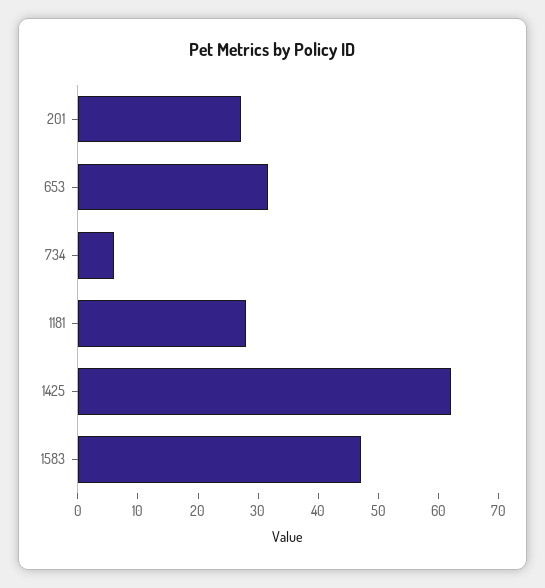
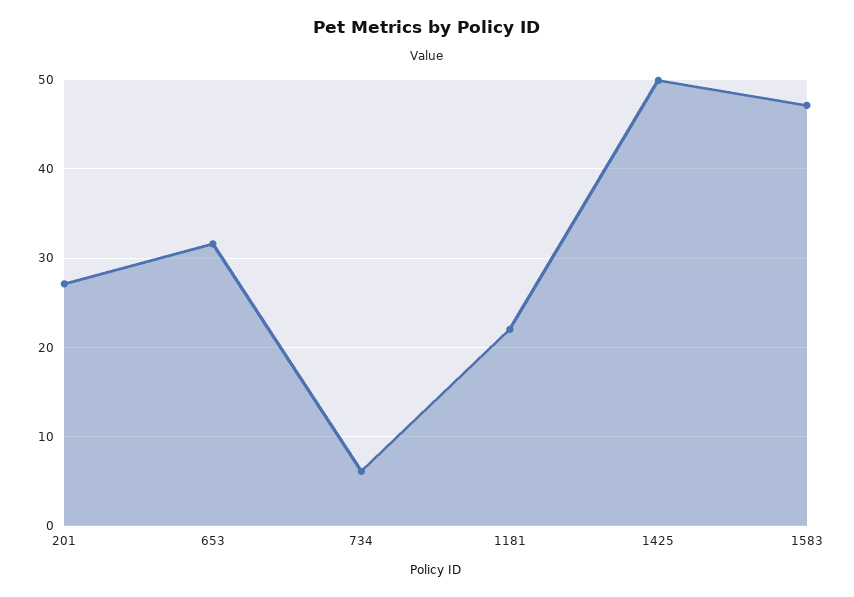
  {
    "201": 27,
    "653": 32,
    "734": 6,
-   "1181": 28,
+   "1181": 22,
-   "1425": 62,
+   "1425": 50,
    "1583": 47
  }

